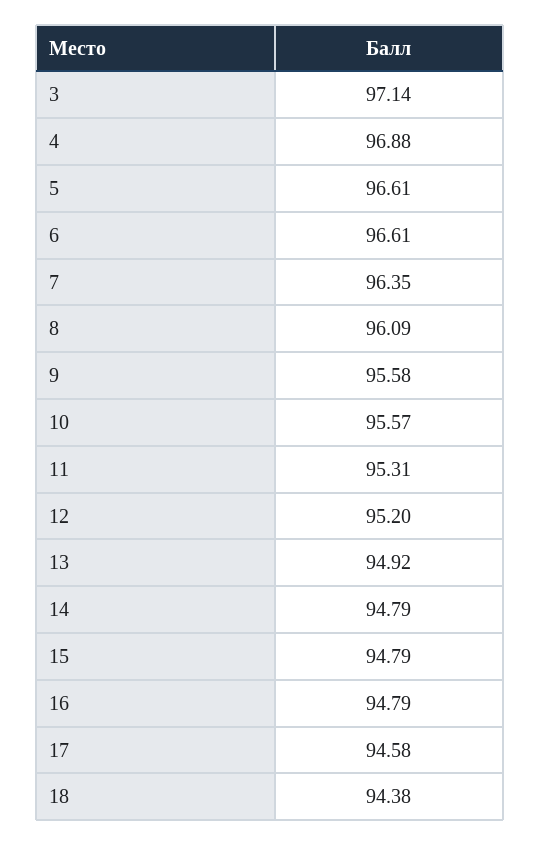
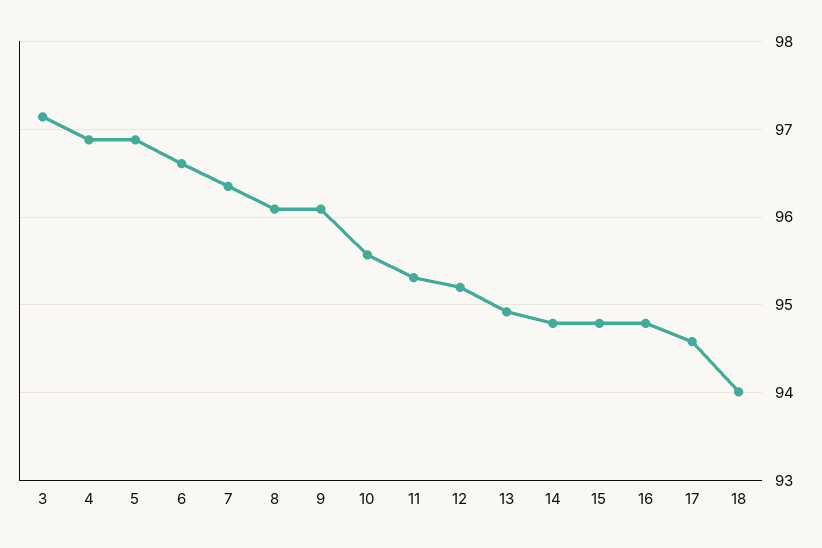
  {
    "3": 97.14,
    "4": 96.88,
-   "5": 96.61,
+   "5": 96.9,
    "6": 96.61,
    "7": 96.35,
    "8": 96.09,
-   "9": 95.58,
+   "9": 96.1,
    "10": 95.57,
    "11": 95.31,
    "12": 95.2,
    "13": 94.92,
    "14": 94.79,
    "15": 94.79,
    "16": 94.79,
    "17": 94.58,
-   "18": 94.38
+   "18": 94
  }

